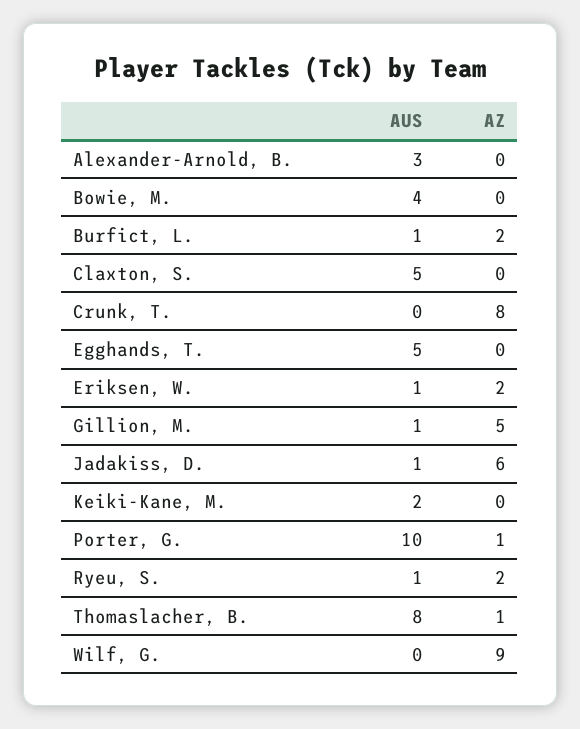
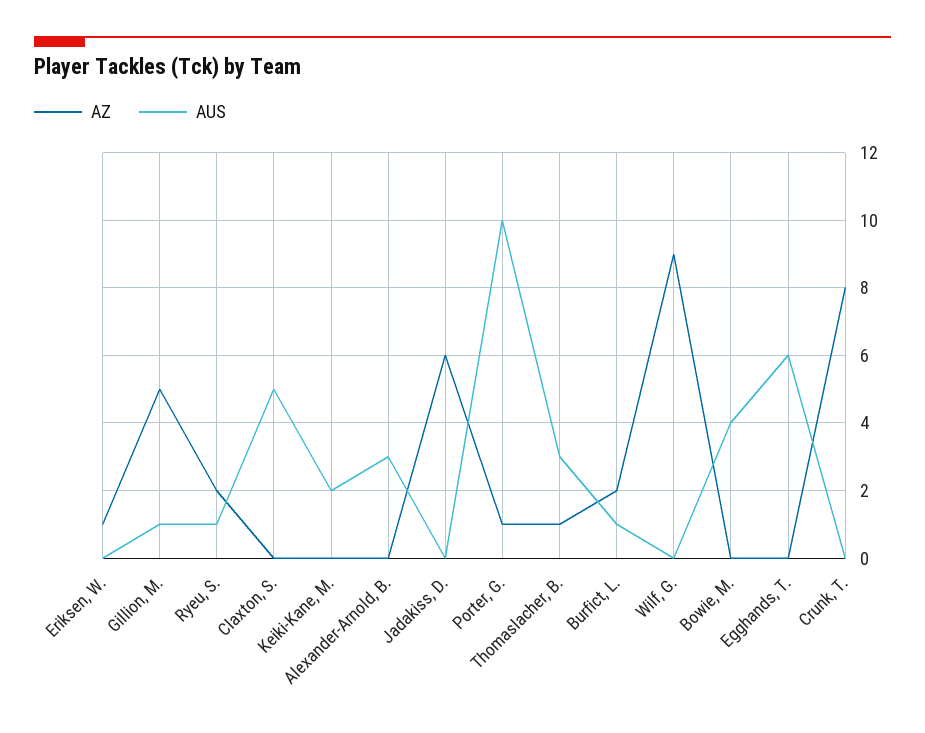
  {
    "AUS": {
      "Alexander-Arnold, B.": 3,
      "Bowie, M.": 4,
      "Burfict, L.": 1,
      "Claxton, S.": 5,
      "Crunk, T.": 0,
-     "Egghands, T.": 5,
+     "Egghands, T.": 6,
-     "Eriksen, W.": 1,
+     "Eriksen, W.": 0,
      "Gillion, M.": 1,
-     "Jadakiss, D.": 1,
+     "Jadakiss, D.": 0,
      "Keiki-Kane, M.": 2,
      "Porter, G.": 10,
      "Ryeu, S.": 1,
-     "Thomaslacher, B.": 8,
+     "Thomaslacher, B.": 3,
      "Wilf, G.": 0
    },
    "AZ": {
      "Alexander-Arnold, B.": 0,
      "Bowie, M.": 0,
      "Burfict, L.": 2,
      "Claxton, S.": 0,
      "Crunk, T.": 8,
      "Egghands, T.": 0,
-     "Eriksen, W.": 2,
+     "Eriksen, W.": 1,
      "Gillion, M.": 5,
      "Jadakiss, D.": 6,
      "Keiki-Kane, M.": 0,
      "Porter, G.": 1,
      "Ryeu, S.": 2,
      "Thomaslacher, B.": 1,
      "Wilf, G.": 9
    }
  }

